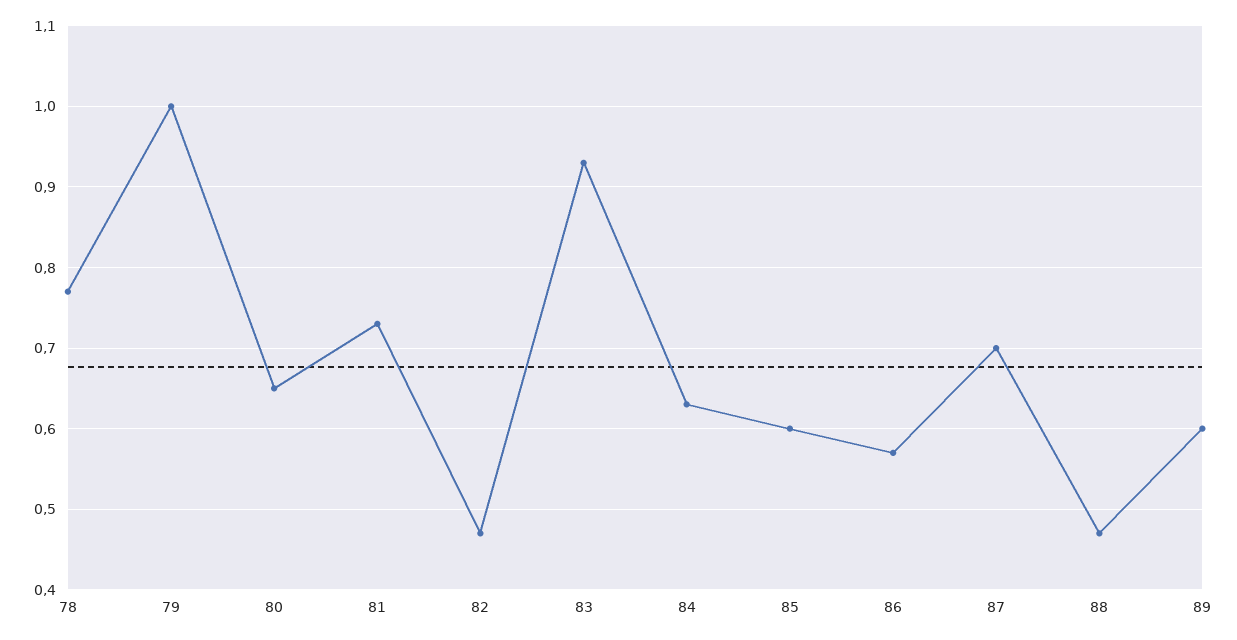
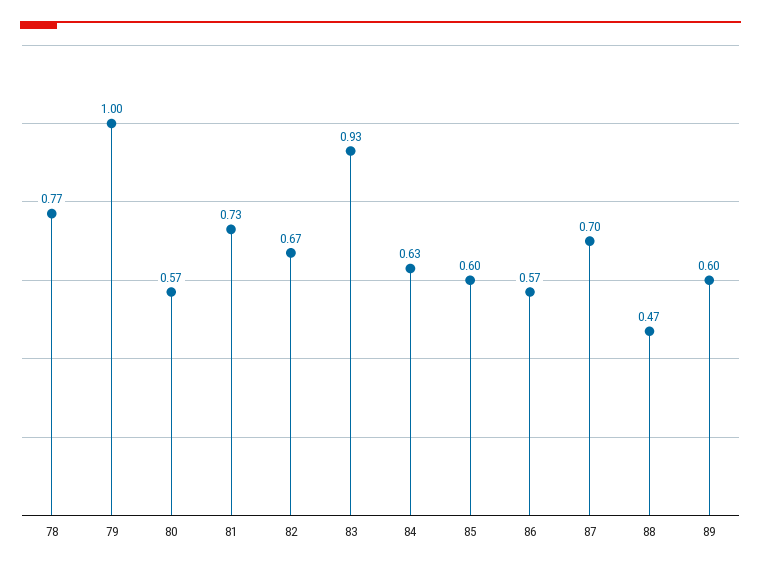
  {
    "78": 0.77,
    "79": 1,
-   "80": 0.65,
+   "80": 0.57,
    "81": 0.73,
-   "82": 0.47,
+   "82": 0.67,
    "83": 0.93,
    "84": 0.63,
    "85": 0.6,
    "86": 0.57,
    "87": 0.7,
    "88": 0.47,
    "89": 0.6
  }

